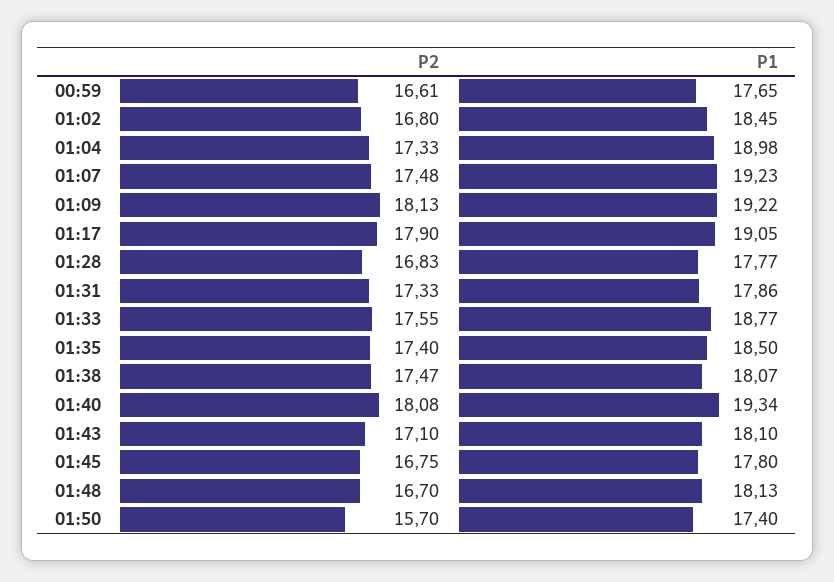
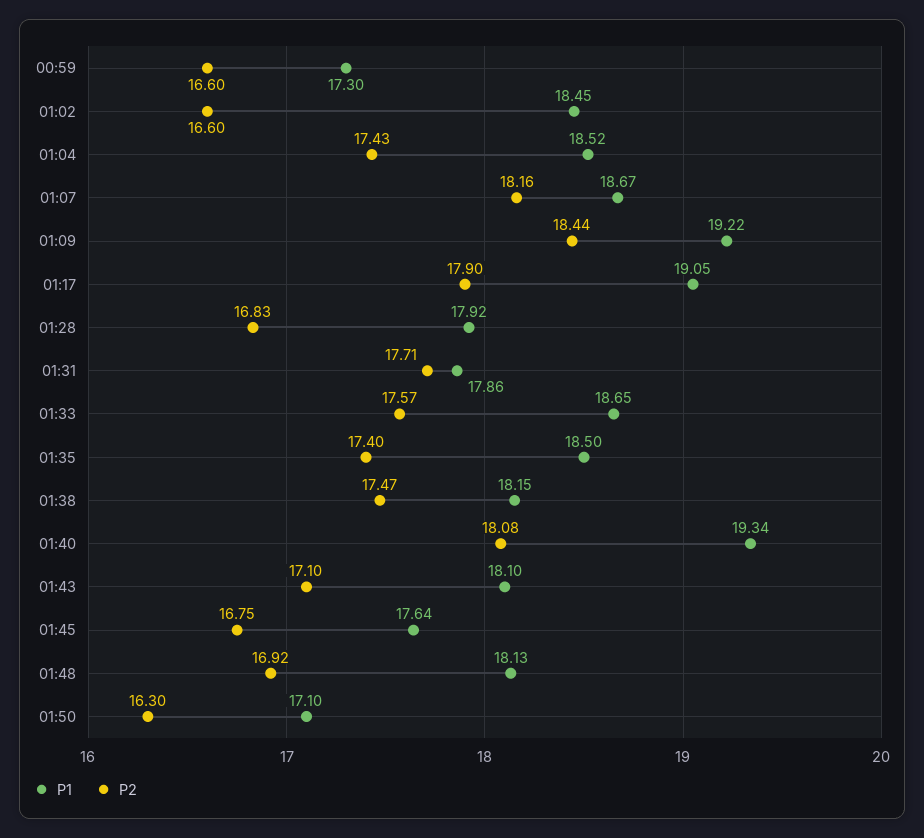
  {
    "P2": {
-     "00:59": 16.61,
+     "00:59": 16.6,
-     "01:02": 16.8,
+     "01:02": 16.6,
-     "01:04": 17.33,
+     "01:04": 17.43,
-     "01:07": 17.48,
+     "01:07": 18.16,
-     "01:09": 18.13,
+     "01:09": 18.44,
      "01:17": 17.9,
      "01:28": 16.83,
-     "01:31": 17.33,
+     "01:31": 17.71,
-     "01:33": 17.55,
+     "01:33": 17.57,
      "01:35": 17.4,
      "01:38": 17.47,
      "01:40": 18.08,
      "01:43": 17.1,
      "01:45": 16.75,
-     "01:48": 16.7,
+     "01:48": 16.92,
-     "01:50": 15.7
+     "01:50": 16.3
    },
    "P1": {
-     "00:59": 17.65,
+     "00:59": 17.3,
      "01:02": 18.45,
-     "01:04": 18.98,
+     "01:04": 18.52,
-     "01:07": 19.23,
+     "01:07": 18.67,
      "01:09": 19.22,
      "01:17": 19.05,
-     "01:28": 17.77,
+     "01:28": 17.92,
      "01:31": 17.86,
-     "01:33": 18.77,
+     "01:33": 18.65,
      "01:35": 18.5,
-     "01:38": 18.07,
+     "01:38": 18.15,
      "01:40": 19.34,
      "01:43": 18.1,
-     "01:45": 17.8,
+     "01:45": 17.64,
      "01:48": 18.13,
-     "01:50": 17.4
+     "01:50": 17.1
    }
  }

